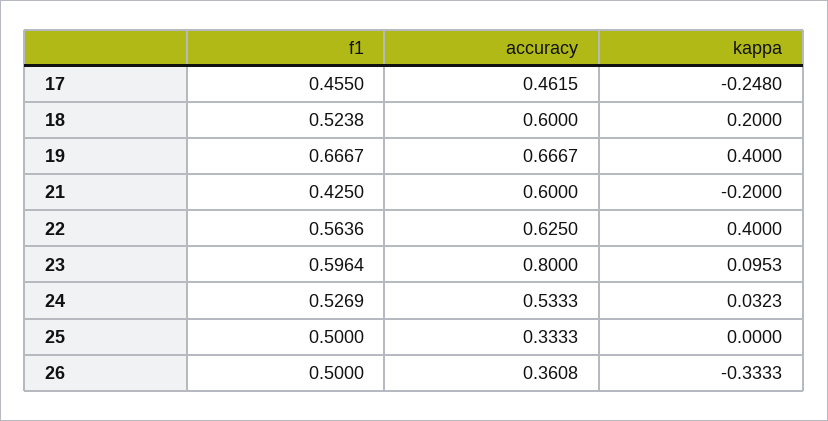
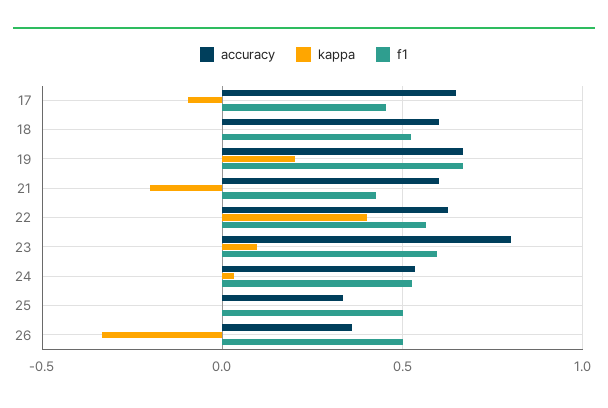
  {
    "f1": {
      "17": 0.455,
      "18": 0.5238,
      "19": 0.6667,
      "21": 0.425,
      "22": 0.5636,
      "23": 0.5964,
      "24": 0.5269,
      "25": 0.5,
      "26": 0.5
    },
    "accuracy": {
-     "17": 0.4615,
+     "17": 0.65,
      "18": 0.6,
      "19": 0.6667,
      "21": 0.6,
      "22": 0.625,
      "23": 0.8,
      "24": 0.5333,
      "25": 0.3333,
      "26": 0.3608
    },
    "kappa": {
-     "17": -0.248,
+     "17": -0.1,
-     "18": 0.2,
+     "18": 0,
-     "19": 0.4,
+     "19": 0.2,
      "21": -0.2,
      "22": 0.4,
      "23": 0.0953,
      "24": 0.0323,
      "25": 0,
      "26": -0.3333
    }
  }

